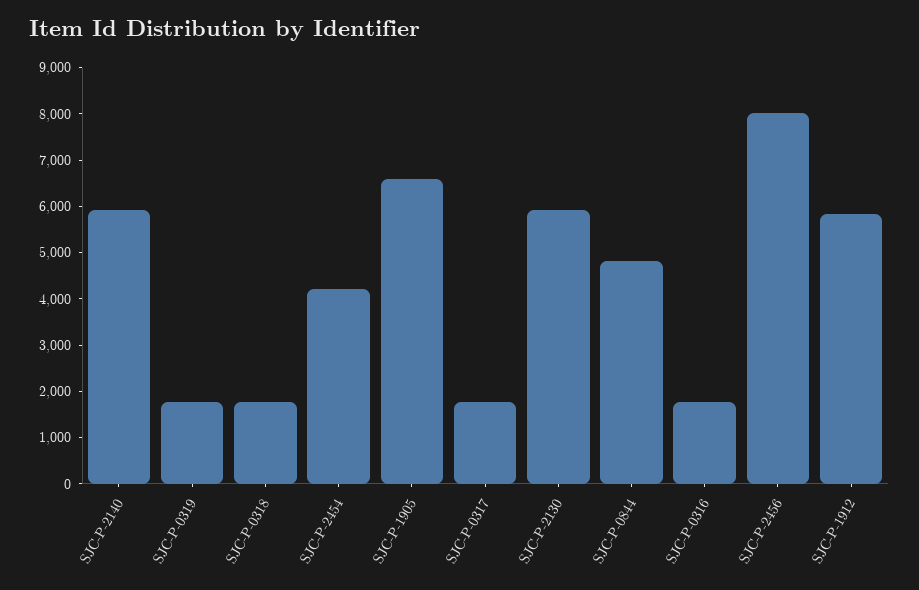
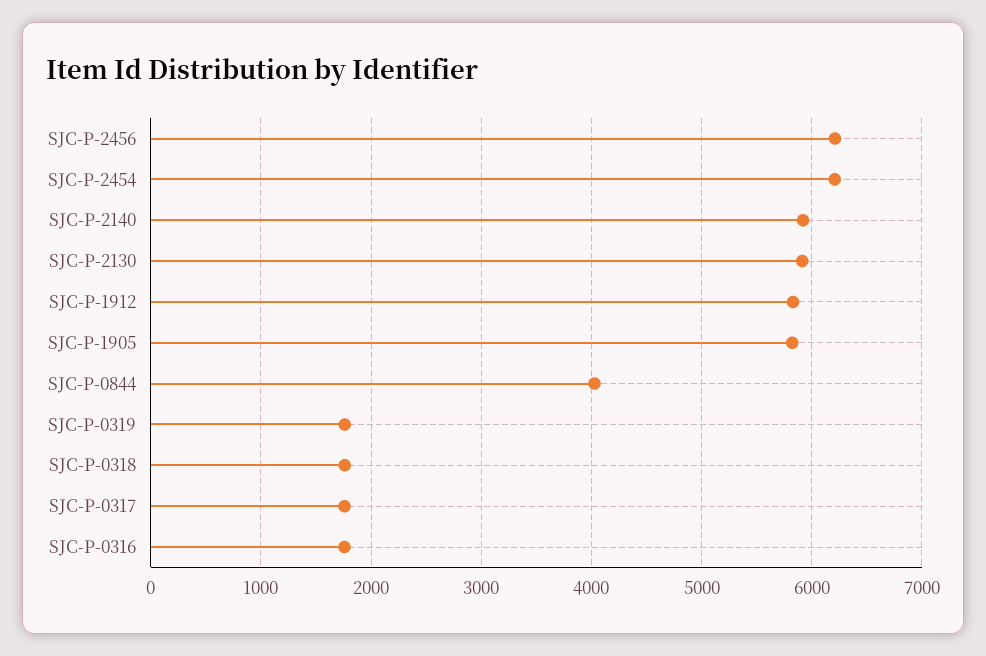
  {
    "SJC-P-2140": 5900,
    "SJC-P-0319": 1800,
    "SJC-P-0318": 1800,
-   "SJC-P-2454": 4200,
+   "SJC-P-2454": 6200,
-   "SJC-P-1905": 6600,
+   "SJC-P-1905": 5800,
    "SJC-P-0317": 1800,
    "SJC-P-2130": 5900,
-   "SJC-P-0844": 4800,
+   "SJC-P-0844": 4000,
    "SJC-P-0316": 1800,
-   "SJC-P-2456": 8000,
+   "SJC-P-2456": 6200,
    "SJC-P-1912": 5800
  }

